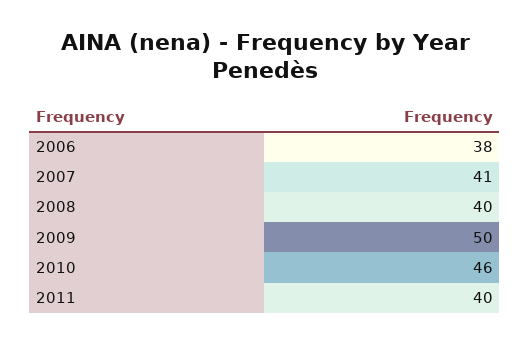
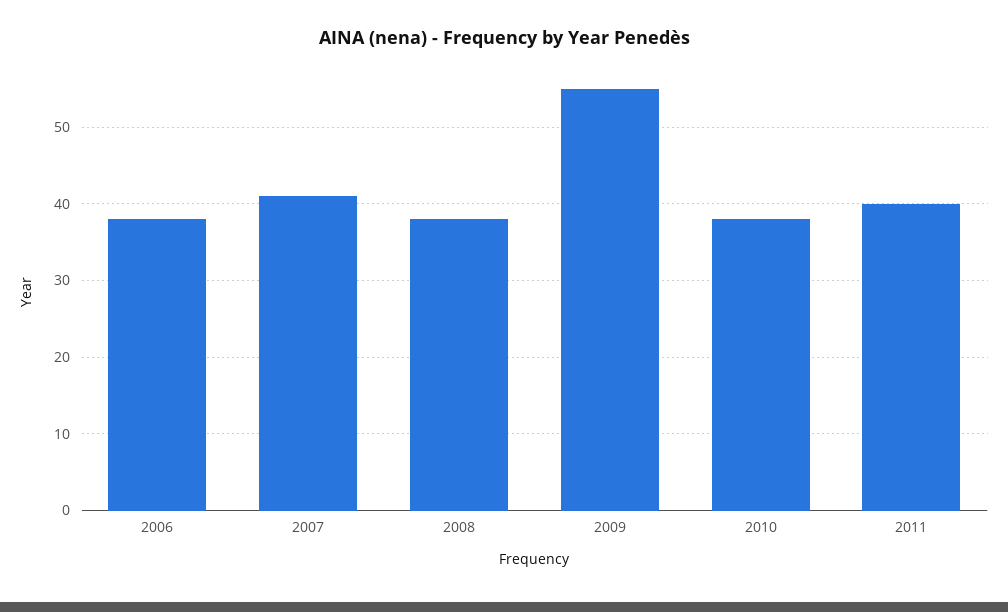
  {
    "2006": 38,
    "2007": 41,
-   "2008": 40,
+   "2008": 38,
-   "2009": 50,
+   "2009": 55,
-   "2010": 46,
+   "2010": 38,
    "2011": 40
  }

